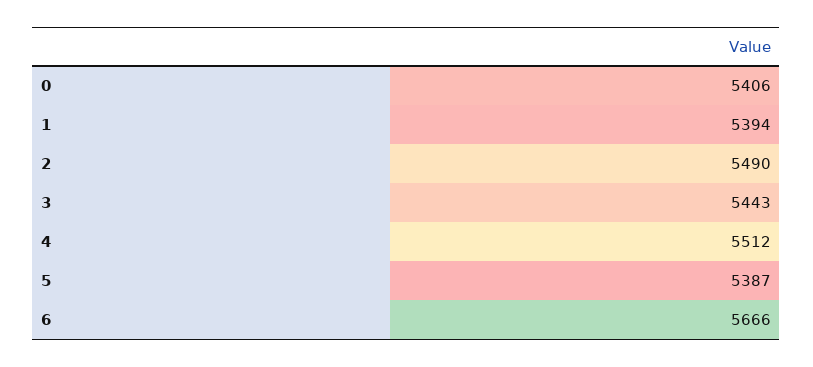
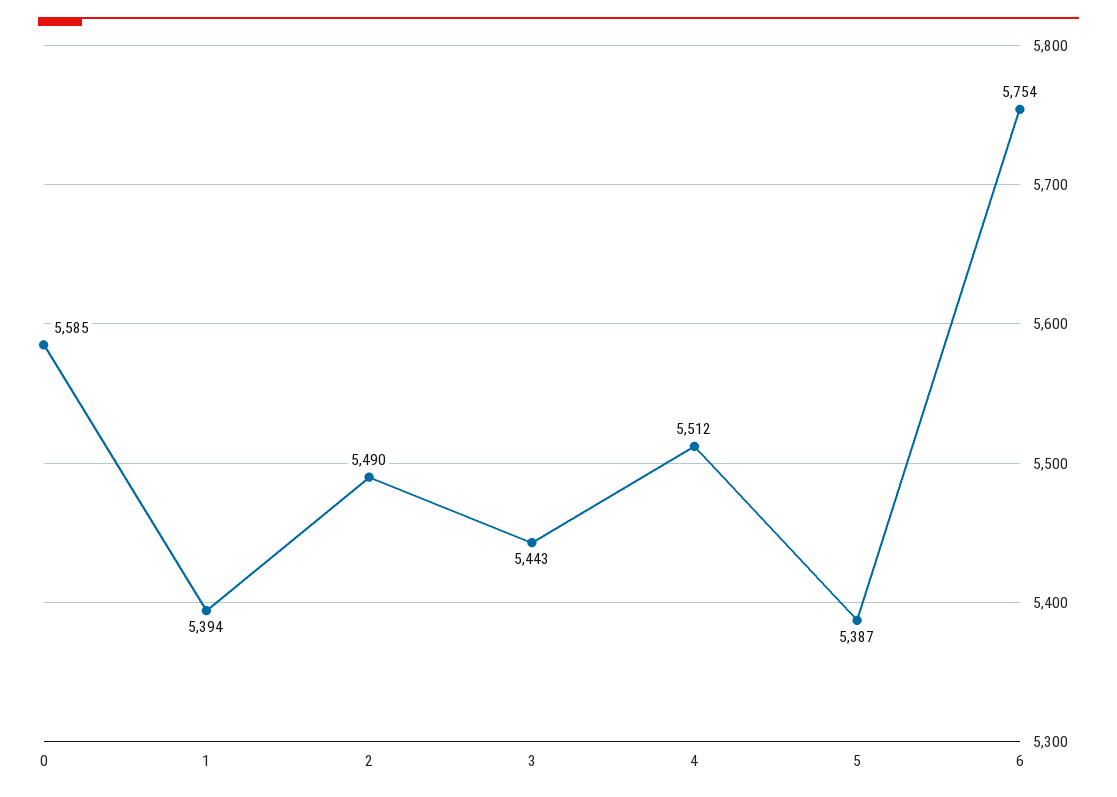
  {
-   "0": 5406,
+   "0": 5585,
    "1": 5394,
    "2": 5490,
    "3": 5443,
    "4": 5512,
    "5": 5387,
-   "6": 5666
+   "6": 5754
  }

